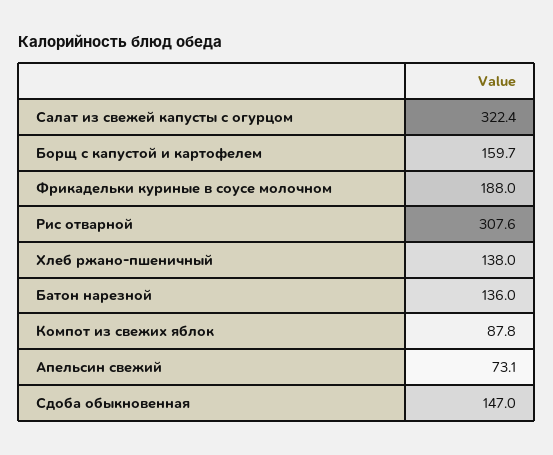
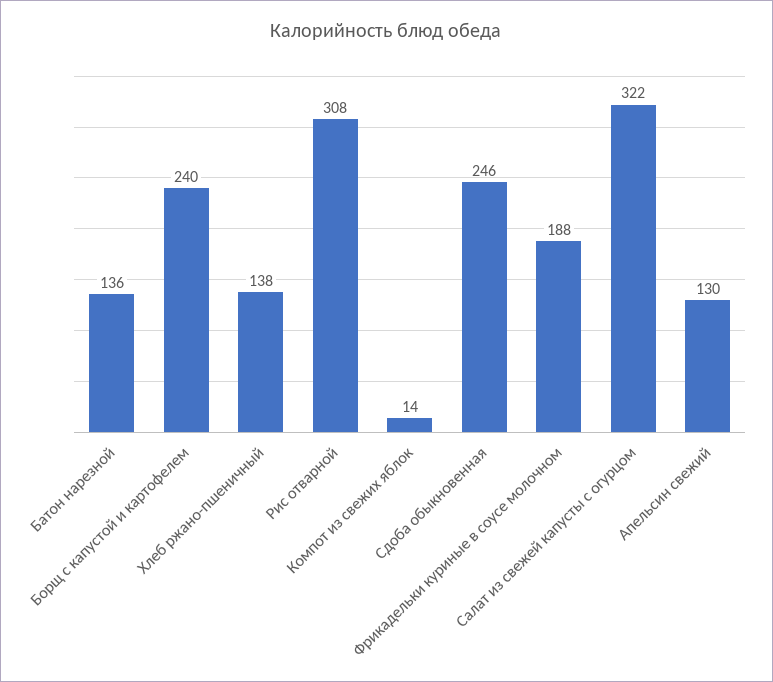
  {
    "Салат из свежей капусты с огурцом": 322.4,
-   "Борщ с капустой и картофелем": 159.7,
+   "Борщ с капустой и картофелем": 240,
    "Фрикадельки куриные в соусе молочном": 188,
    "Рис отварной": 307.6,
    "Хлеб ржано-пшеничный": 138,
    "Батон нарезной": 136,
-   "Компот из свежих яблок": 87.8,
+   "Компот из свежих яблок": 14,
-   "Апельсин свежий": 73.1,
+   "Апельсин свежий": 130,
-   "Сдоба обыкновенная": 147
+   "Сдоба обыкновенная": 246
  }

